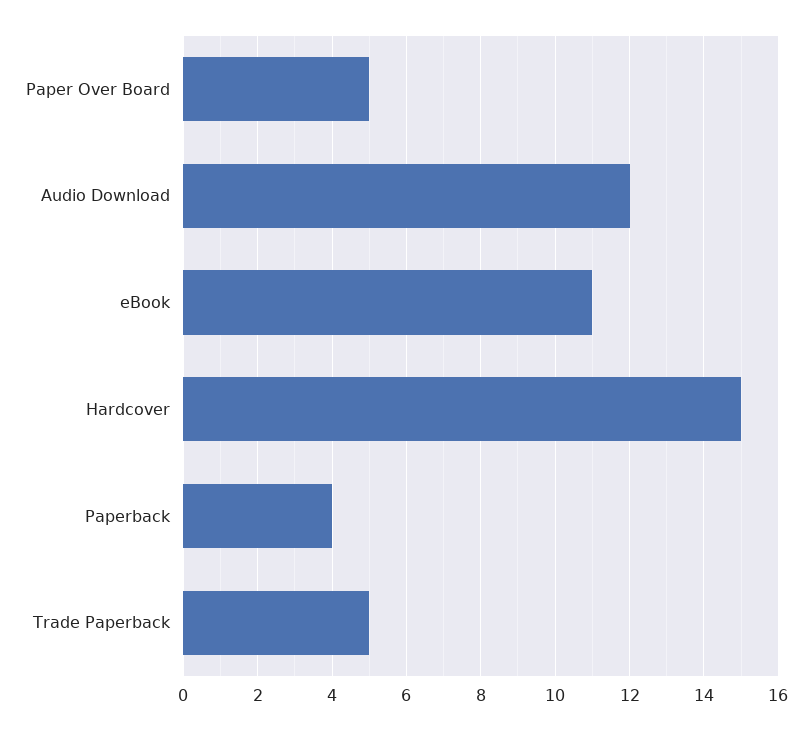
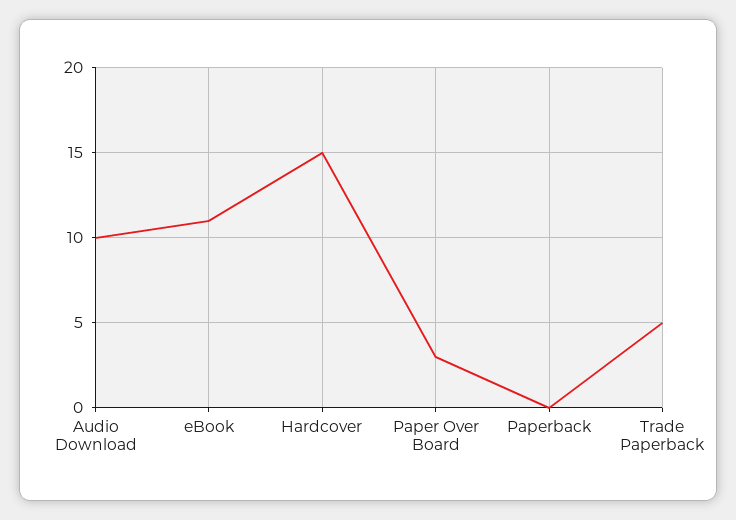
  {
-   "Paper Over Board": 5,
+   "Paper Over Board": 3,
-   "Audio Download": 12,
+   "Audio Download": 10,
    "eBook": 11,
    "Hardcover": 15,
-   "Paperback": 4,
+   "Paperback": 0,
    "Trade Paperback": 5
  }

